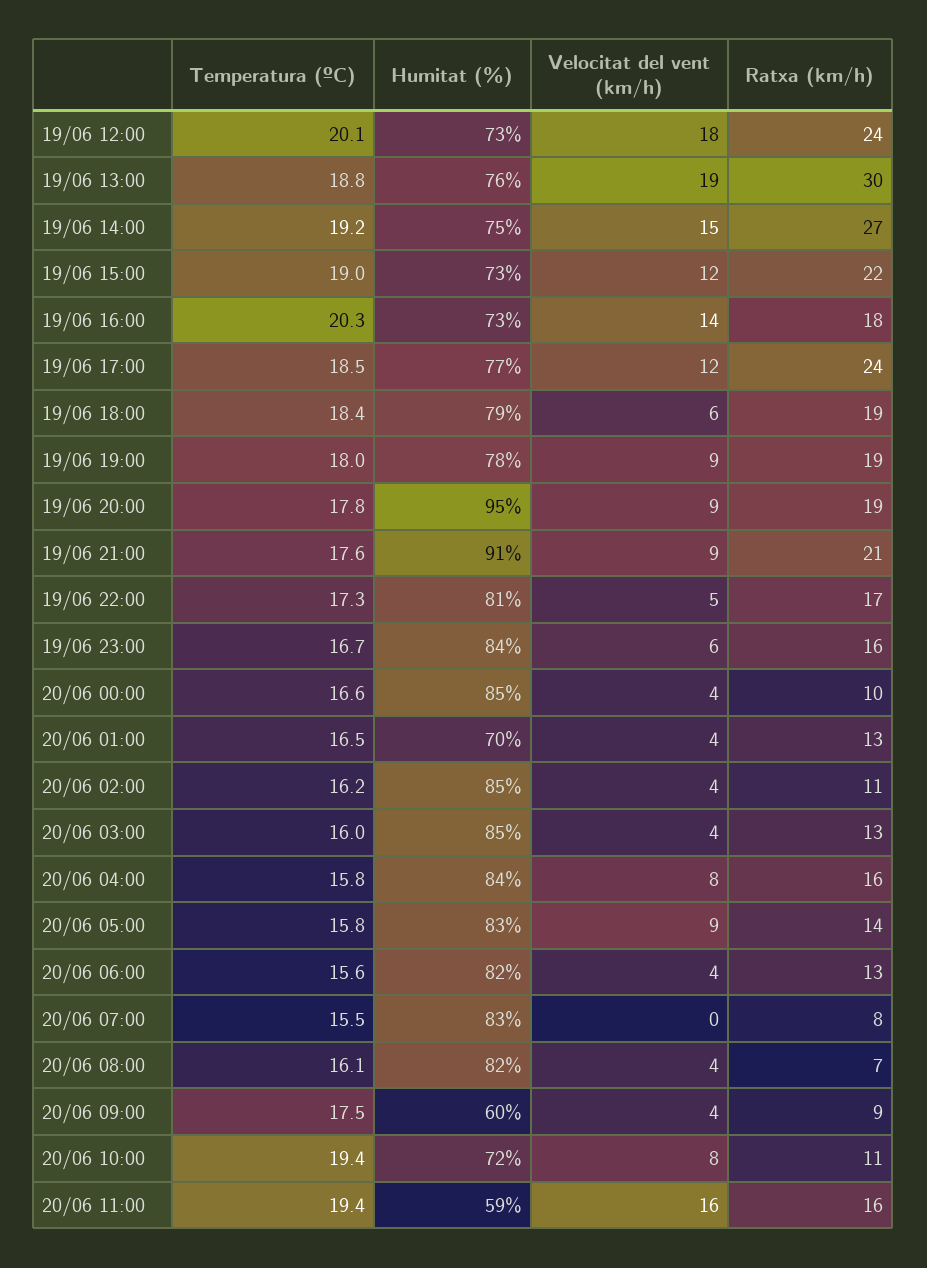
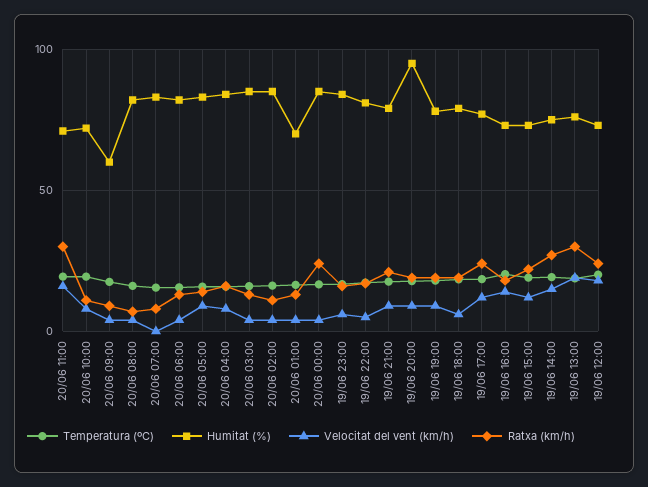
  {
    "Temperatura (ºC)": {
      "19/06 12:00": 20.1,
      "19/06 13:00": 18.8,
      "19/06 14:00": 19.2,
      "19/06 15:00": 19,
      "19/06 16:00": 20.3,
      "19/06 17:00": 18.5,
      "19/06 18:00": 18.4,
      "19/06 19:00": 18,
      "19/06 20:00": 17.8,
      "19/06 21:00": 17.6,
      "19/06 22:00": 17.3,
      "19/06 23:00": 16.7,
      "20/06 00:00": 16.6,
      "20/06 01:00": 16.5,
      "20/06 02:00": 16.2,
      "20/06 03:00": 16,
      "20/06 04:00": 15.8,
      "20/06 05:00": 15.8,
      "20/06 06:00": 15.6,
      "20/06 07:00": 15.5,
      "20/06 08:00": 16.1,
      "20/06 09:00": 17.5,
      "20/06 10:00": 19.4,
      "20/06 11:00": 19.4
    },
    "Humitat (%)": {
      "19/06 12:00": 73,
      "19/06 13:00": 76,
      "19/06 14:00": 75,
      "19/06 15:00": 73,
      "19/06 16:00": 73,
      "19/06 17:00": 77,
      "19/06 18:00": 79,
      "19/06 19:00": 78,
      "19/06 20:00": 95,
-     "19/06 21:00": 91,
+     "19/06 21:00": 80,
      "19/06 22:00": 81,
      "19/06 23:00": 84,
      "20/06 00:00": 85,
      "20/06 01:00": 70,
      "20/06 02:00": 85,
      "20/06 03:00": 85,
      "20/06 04:00": 84,
      "20/06 05:00": 83,
      "20/06 06:00": 82,
      "20/06 07:00": 83,
      "20/06 08:00": 82,
      "20/06 09:00": 60,
      "20/06 10:00": 72,
-     "20/06 11:00": 59
+     "20/06 11:00": 70
    },
    "Velocitat del vent (km/h)": {
      "19/06 12:00": 18,
      "19/06 13:00": 19,
      "19/06 14:00": 15,
      "19/06 15:00": 12,
      "19/06 16:00": 14,
      "19/06 17:00": 12,
      "19/06 18:00": 6,
      "19/06 19:00": 9,
      "19/06 20:00": 9,
      "19/06 21:00": 9,
      "19/06 22:00": 5,
      "19/06 23:00": 6,
      "20/06 00:00": 4,
      "20/06 01:00": 4,
      "20/06 02:00": 4,
      "20/06 03:00": 4,
      "20/06 04:00": 8,
      "20/06 05:00": 9,
      "20/06 06:00": 4,
      "20/06 07:00": 0,
      "20/06 08:00": 4,
      "20/06 09:00": 4,
      "20/06 10:00": 8,
      "20/06 11:00": 16
    },
    "Ratxa (km/h)": {
      "19/06 12:00": 24,
      "19/06 13:00": 30,
      "19/06 14:00": 27,
      "19/06 15:00": 22,
      "19/06 16:00": 18,
      "19/06 17:00": 24,
      "19/06 18:00": 19,
      "19/06 19:00": 19,
      "19/06 20:00": 19,
      "19/06 21:00": 21,
      "19/06 22:00": 17,
      "19/06 23:00": 16,
-     "20/06 00:00": 10,
+     "20/06 00:00": 25,
      "20/06 01:00": 13,
      "20/06 02:00": 11,
      "20/06 03:00": 13,
      "20/06 04:00": 16,
      "20/06 05:00": 14,
      "20/06 06:00": 13,
      "20/06 07:00": 8,
      "20/06 08:00": 7,
      "20/06 09:00": 9,
      "20/06 10:00": 11,
-     "20/06 11:00": 16
+     "20/06 11:00": 30
    }
  }

